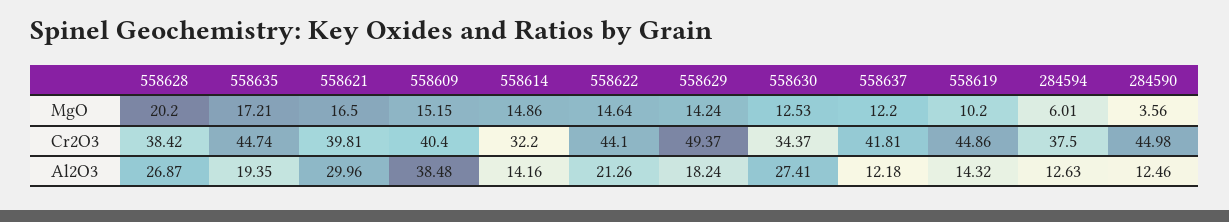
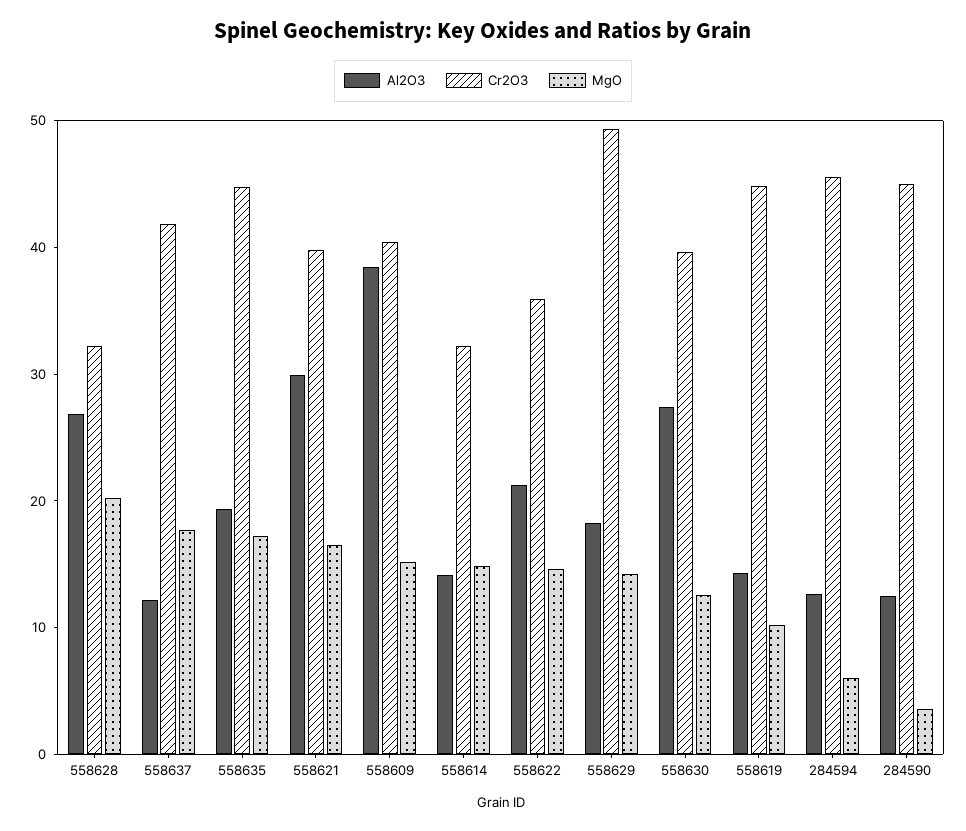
  {
    "MgO": {
      "558628": 20.2,
      "558635": 17.21,
      "558621": 16.5,
      "558609": 15.15,
      "558614": 14.86,
      "558622": 14.64,
      "558629": 14.24,
      "558630": 12.53,
-     "558637": 12.2,
+     "558637": 18,
      "558619": 10.2,
      "284594": 6.01,
      "284590": 3.56
    },
    "Cr2O3": {
-     "558628": 38.42,
+     "558628": 32,
      "558635": 44.74,
      "558621": 39.81,
      "558609": 40.4,
      "558614": 32.2,
-     "558622": 44.1,
+     "558622": 36,
      "558629": 49.37,
-     "558630": 34.37,
+     "558630": 40,
      "558637": 41.81,
      "558619": 44.86,
-     "284594": 37.5,
+     "284594": 46,
      "284590": 44.98
    },
    "Al2O3": {
      "558628": 26.87,
      "558635": 19.35,
      "558621": 29.96,
      "558609": 38.48,
      "558614": 14.16,
      "558622": 21.26,
      "558629": 18.24,
      "558630": 27.41,
      "558637": 12.18,
      "558619": 14.32,
      "284594": 12.63,
      "284590": 12.46
    }
  }

